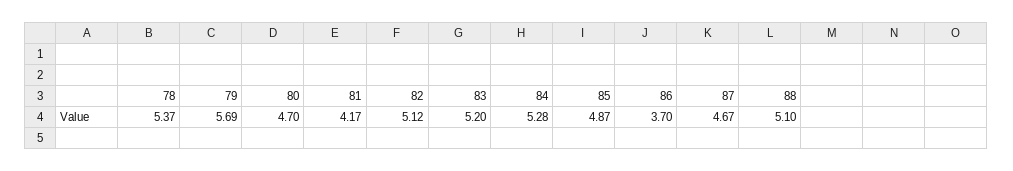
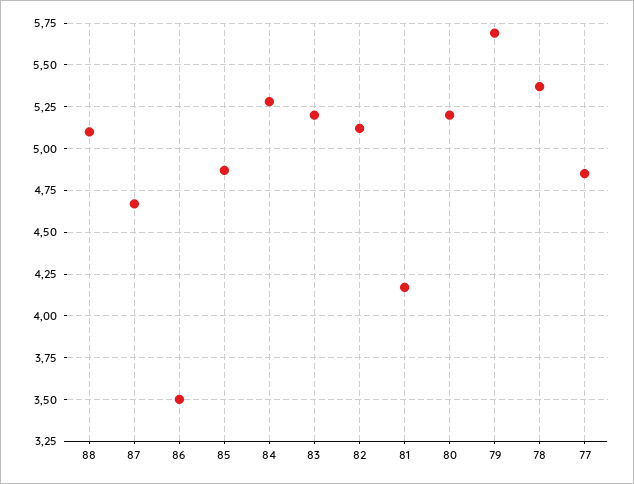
  {
    "78": 5.37,
    "79": 5.69,
-   "80": 4.7,
+   "80": 5.2,
    "81": 4.17,
    "82": 5.12,
    "83": 5.2,
    "84": 5.28,
    "85": 4.87,
-   "86": 3.7,
+   "86": 3.5,
    "87": 4.67,
-   "88": 5.1
+   "88": 5.1,
+   "77": 4.85
  }

